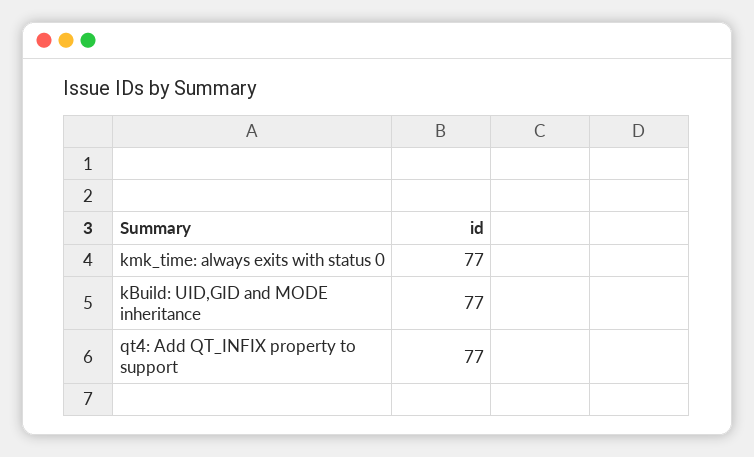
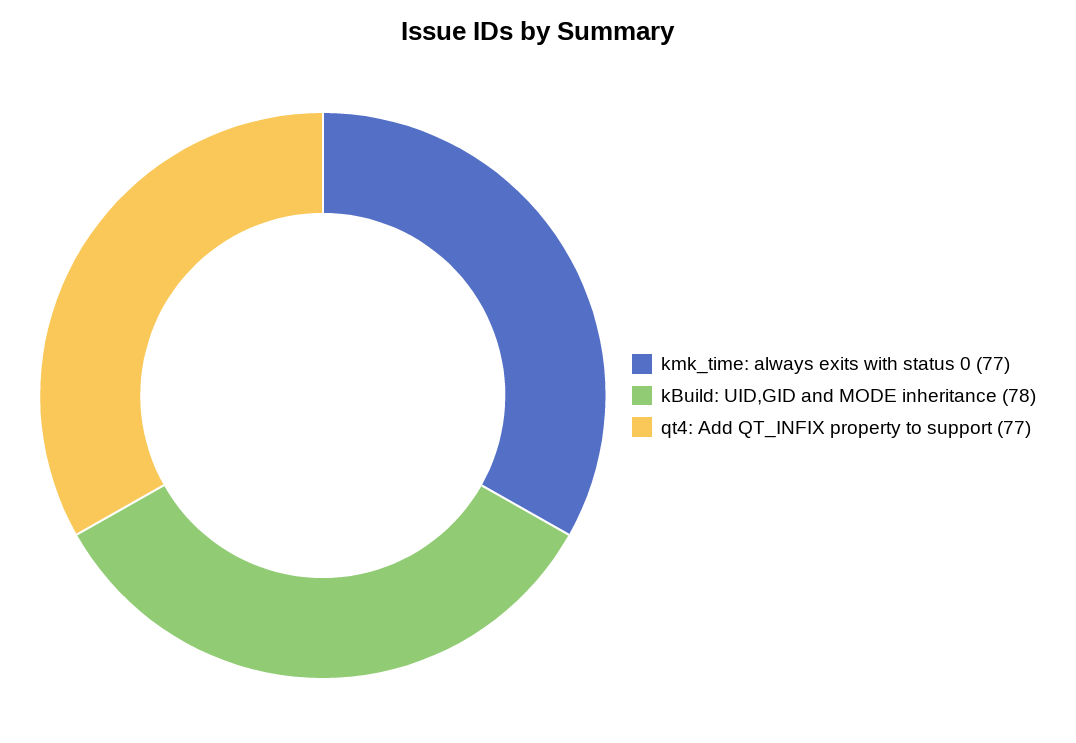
  {
    "kmk_time: always exits with status 0": 77,
-   "kBuild: UID,GID and MODE inheritance": 77,
+   "kBuild: UID,GID and MODE inheritance": 78,
    "qt4: Add QT_INFIX property to support": 77
  }

